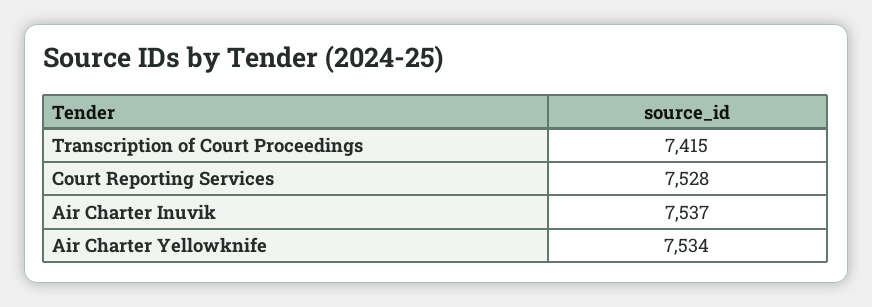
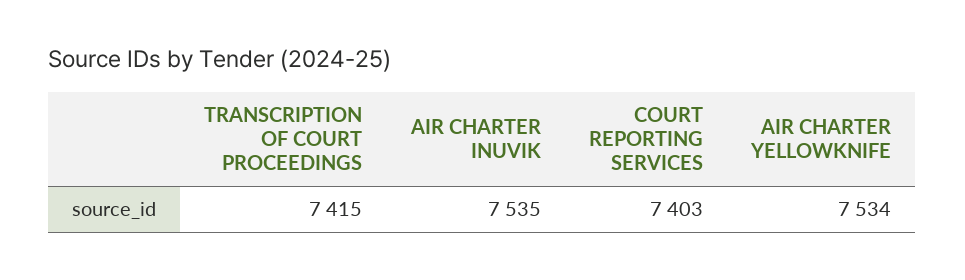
  {
    "Transcription of Court Proceedings": 7415,
-   "Court Reporting Services": 7528,
+   "Court Reporting Services": 7403,
-   "Air Charter Inuvik": 7537,
+   "Air Charter Inuvik": 7535,
    "Air Charter Yellowknife": 7534
  }

